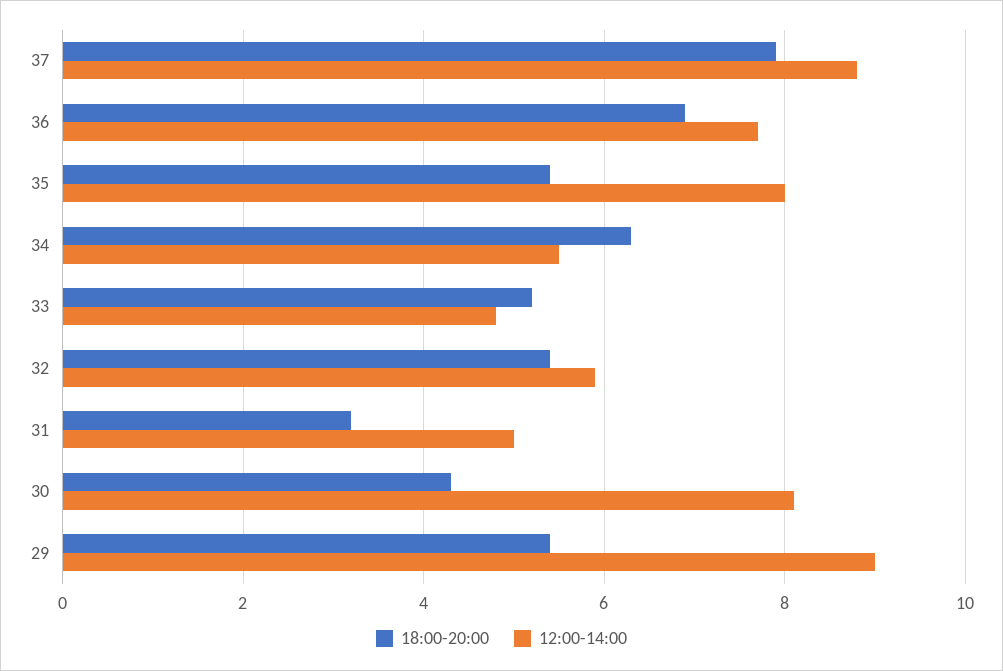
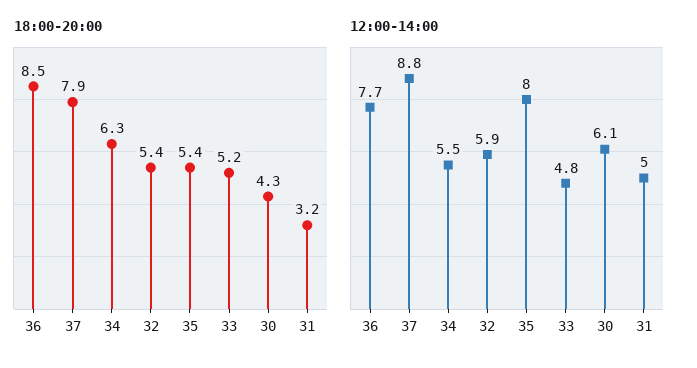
  {
    "18:00-20:00": {
      "37": 7.9,
-     "36": 7,
+     "36": 8.5,
      "35": 5.4,
      "34": 6.3,
      "33": 5.2,
      "32": 5.4,
      "31": 3.2,
-     "30": 4.3,
+     "30": 4.3
-     "29": 5.5
    },
    "12:00-14:00": {
      "37": 8.8,
      "36": 7.7,
      "35": 8,
      "34": 5.5,
      "33": 4.8,
      "32": 5.9,
      "31": 5,
-     "30": 8,
+     "30": 6.1
-     "29": 9
    }
  }

